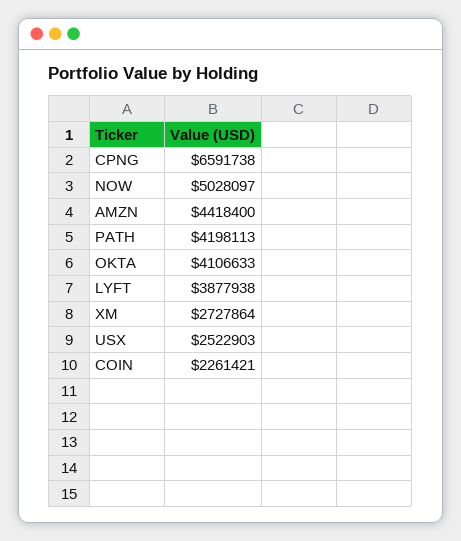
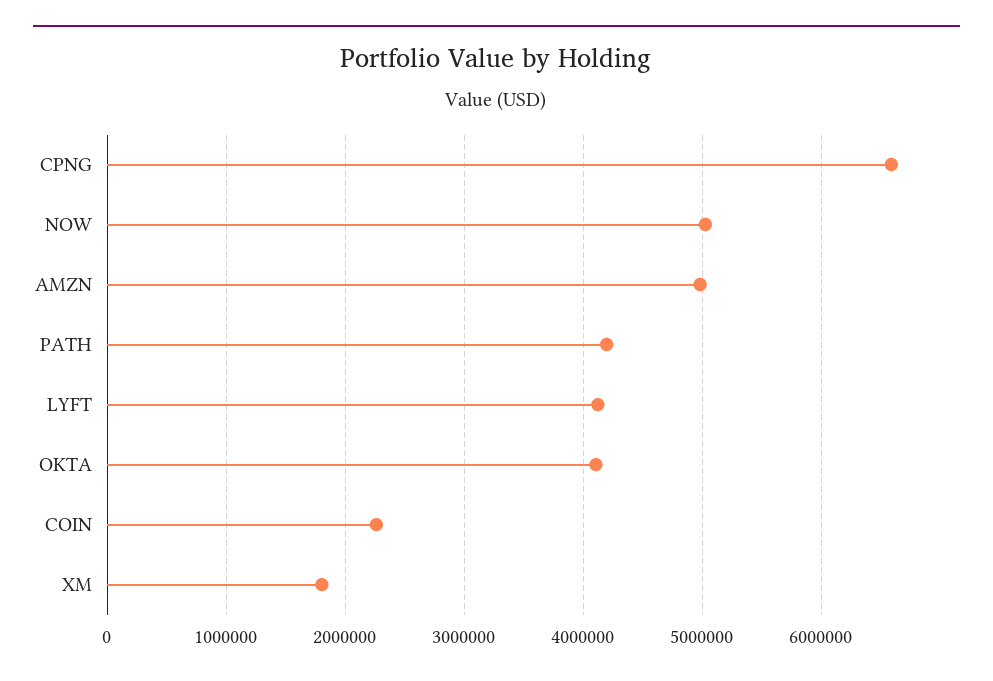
  {
    "CPNG": 6591738,
    "NOW": 5028097,
-   "AMZN": 4418400,
+   "AMZN": 5000000,
    "PATH": 4198113,
    "OKTA": 4106633,
-   "LYFT": 3877938,
+   "LYFT": 4100000,
-   "XM": 2727864,
+   "XM": 1800000,
-   "USX": 2522903,
    "COIN": 2261421
  }

